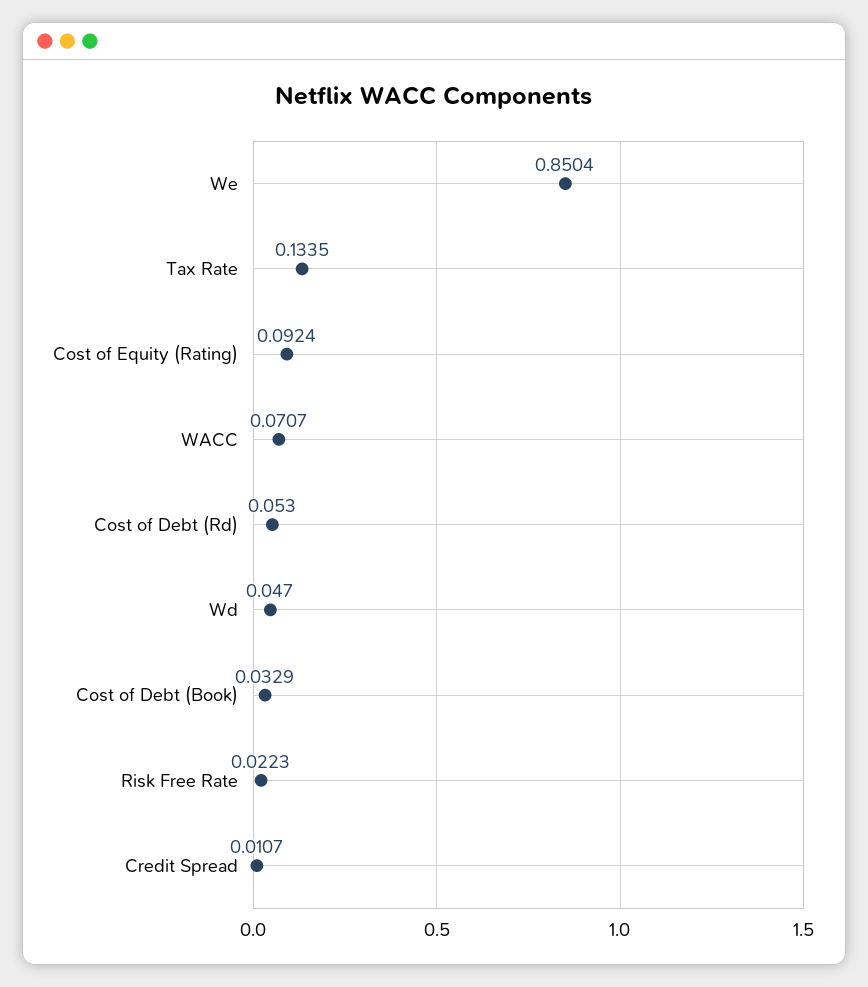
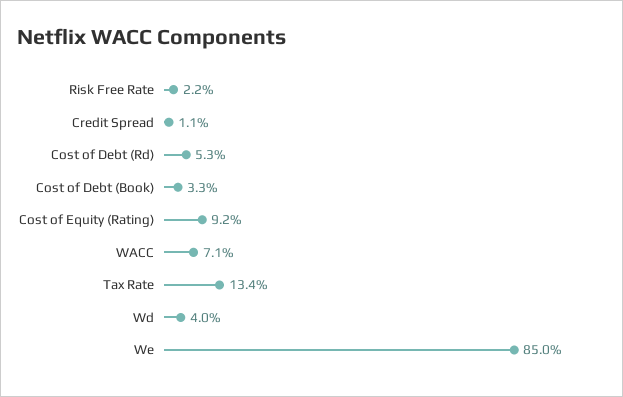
  {
    "We": 0.8504,
    "Tax Rate": 0.1335,
    "Cost of Equity (Rating)": 0.0924,
    "WACC": 0.0707,
    "Cost of Debt (Rd)": 0.053,
-   "Wd": 0.047,
+   "Wd": 0.04,
    "Cost of Debt (Book)": 0.0329,
    "Risk Free Rate": 0.0223,
    "Credit Spread": 0.0107
  }

